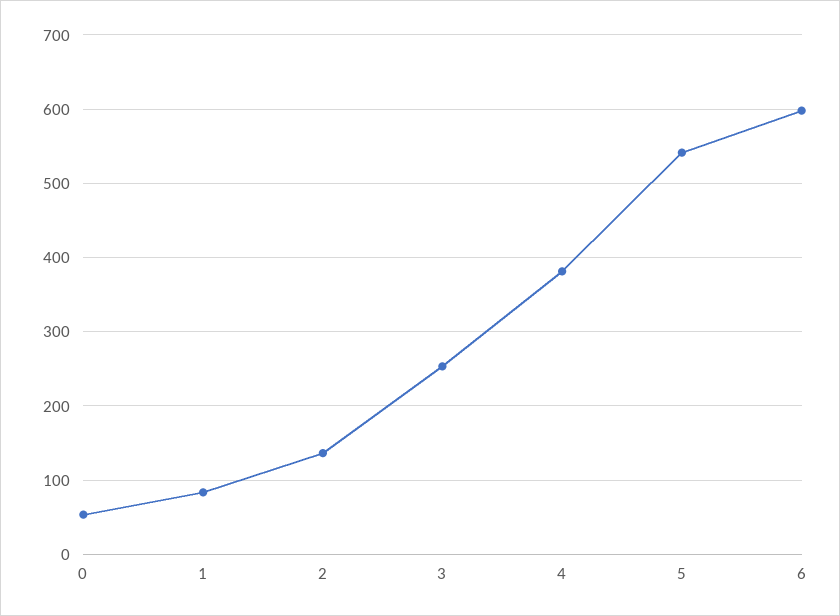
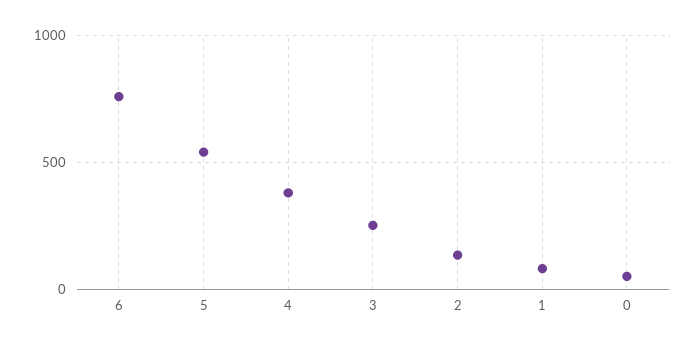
  {
    "0": 50,
    "1": 80,
    "2": 140,
    "3": 250,
    "4": 380,
    "5": 540,
-   "6": 600
+   "6": 750
  }

